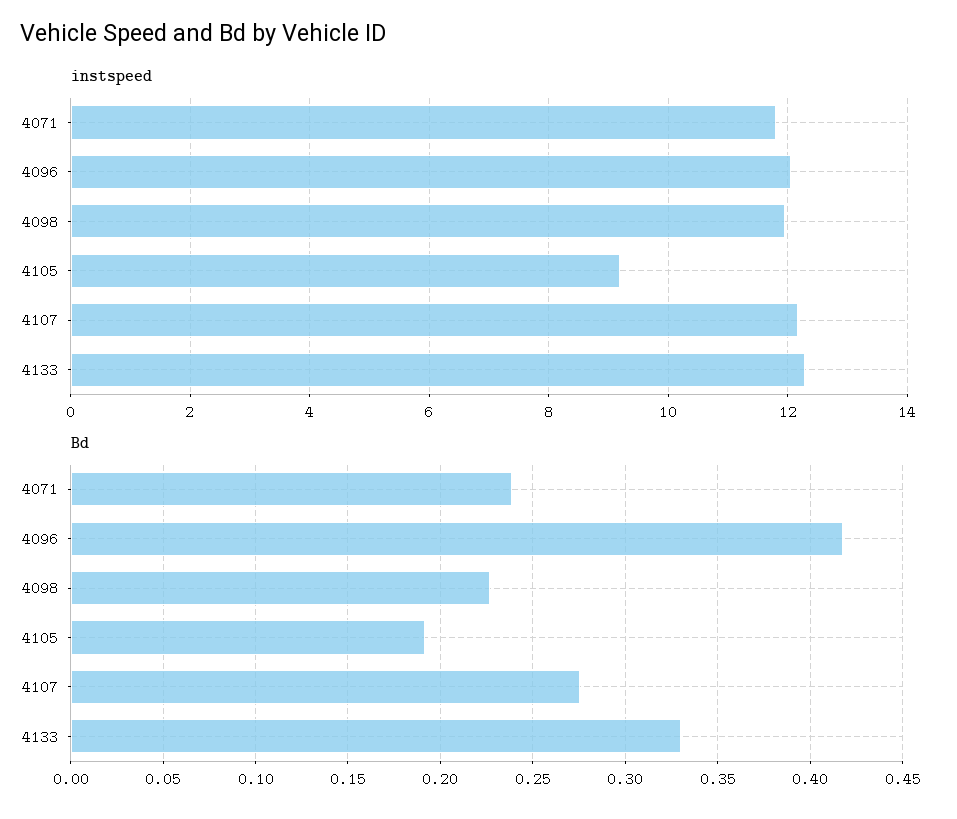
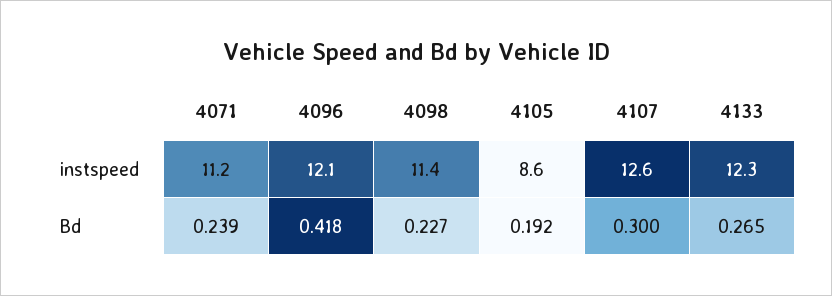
  {
    "instspeed": {
-     "4071": 11.8,
+     "4071": 11.2,
      "4096": 12.1,
-     "4098": 12,
+     "4098": 11.4,
-     "4105": 9.2,
+     "4105": 8.6,
-     "4107": 12.2,
+     "4107": 12.6,
      "4133": 12.3
    },
    "Bd": {
      "4071": 0.239,
      "4096": 0.418,
      "4098": 0.227,
      "4105": 0.192,
-     "4107": 0.275,
+     "4107": 0.3,
-     "4133": 0.33
+     "4133": 0.265
    }
  }

